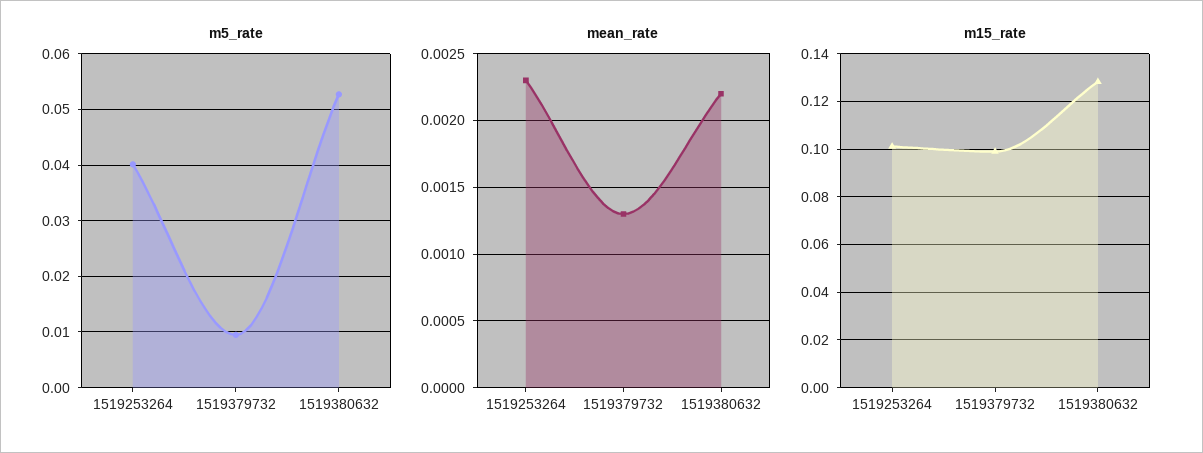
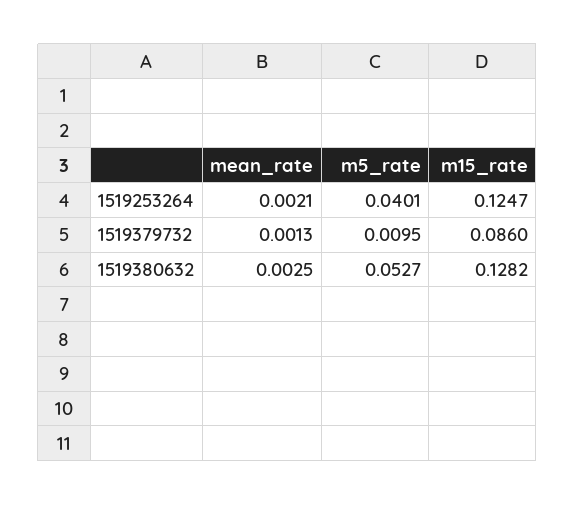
  {
    "m5_rate": {
      "1519253264": 0.0401,
      "1519379732": 0.0095,
      "1519380632": 0.0527
    },
    "mean_rate": {
-     "1519253264": 0.0023,
+     "1519253264": 0.0021,
      "1519379732": 0.0013,
-     "1519380632": 0.0022
+     "1519380632": 0.0025
    },
    "m15_rate": {
-     "1519253264": 0.1,
+     "1519253264": 0.1247,
-     "1519379732": 0.1,
+     "1519379732": 0.086,
      "1519380632": 0.1282
    }
  }

